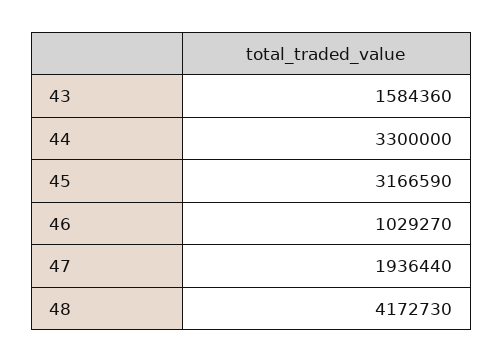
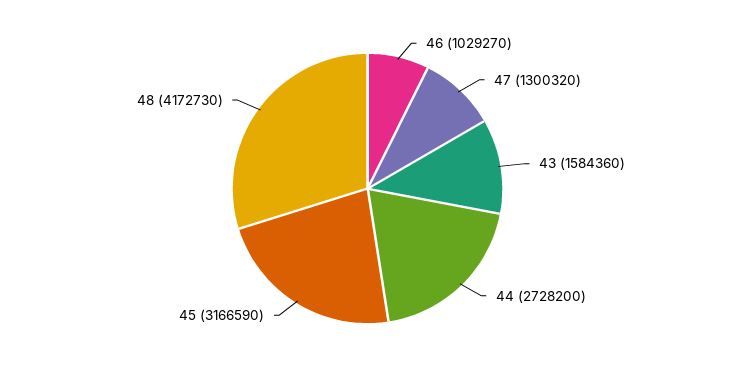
  {
    "43": 1584360,
-   "44": 3300000,
+   "44": 2728200,
    "45": 3166590,
    "46": 1029270,
-   "47": 1936440,
+   "47": 1300320,
    "48": 4172730
  }

